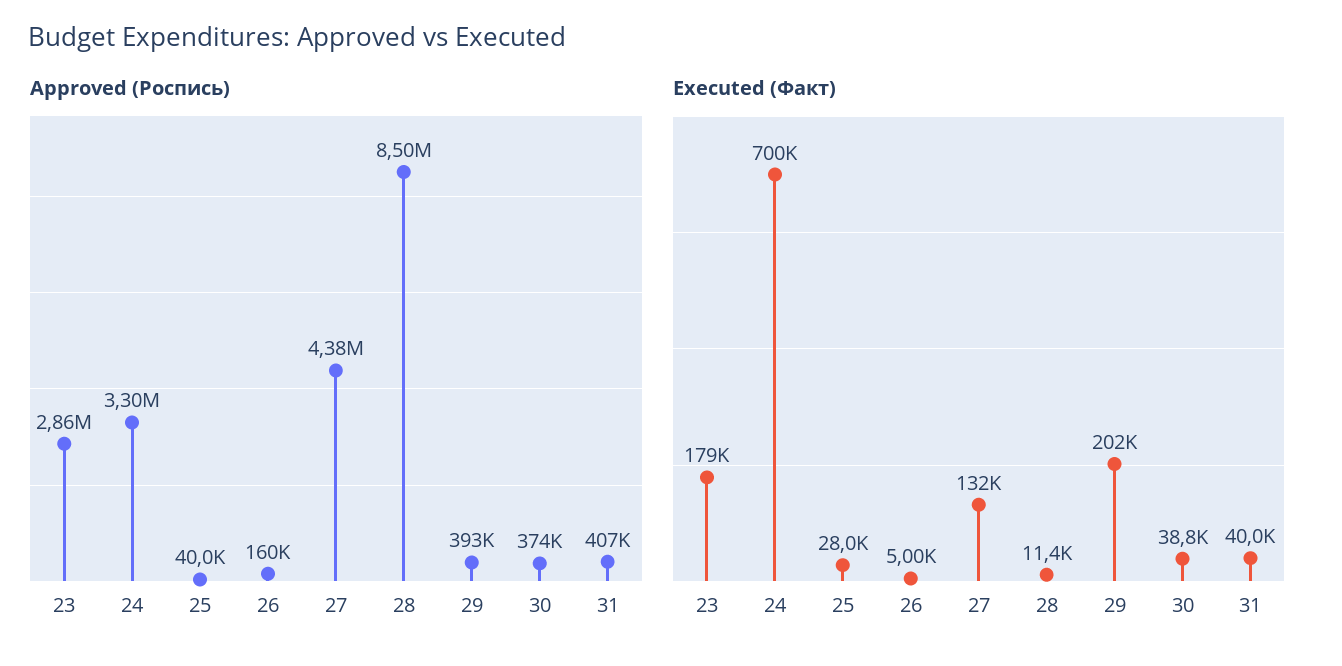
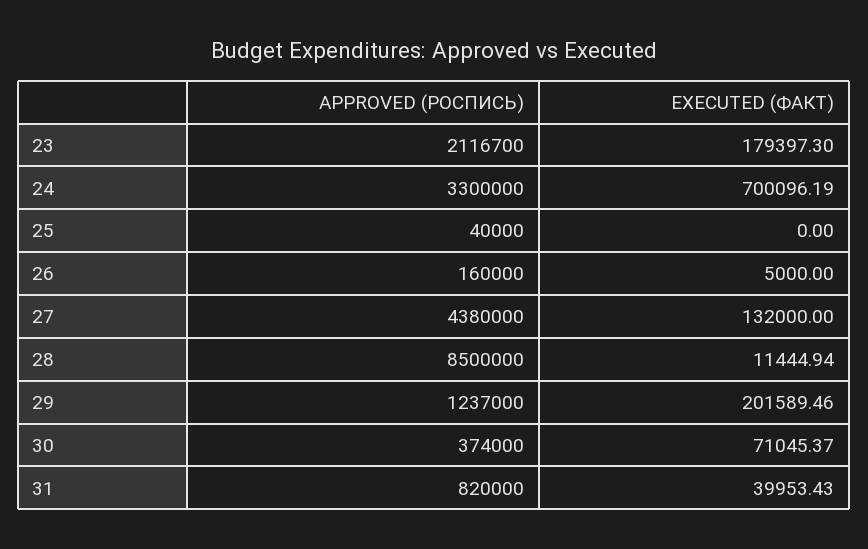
  {
    "Approved (Роспись)": {
-     "23": 2860000,
+     "23": 2116700,
      "24": 3300000,
      "25": 40000,
      "26": 160000,
      "27": 4380000,
      "28": 8500000,
-     "29": 393000,
+     "29": 1237000,
      "30": 374000,
-     "31": 407000
+     "31": 820000
    },
    "Executed (Факт)": {
      "23": 179397.3,
      "24": 700096.19,
-     "25": 28000,
+     "25": 0,
      "26": 5000,
      "27": 132000,
      "28": 11444.94,
      "29": 201589.46,
-     "30": 38800,
+     "30": 71045.37,
      "31": 39953.43
    }
  }

